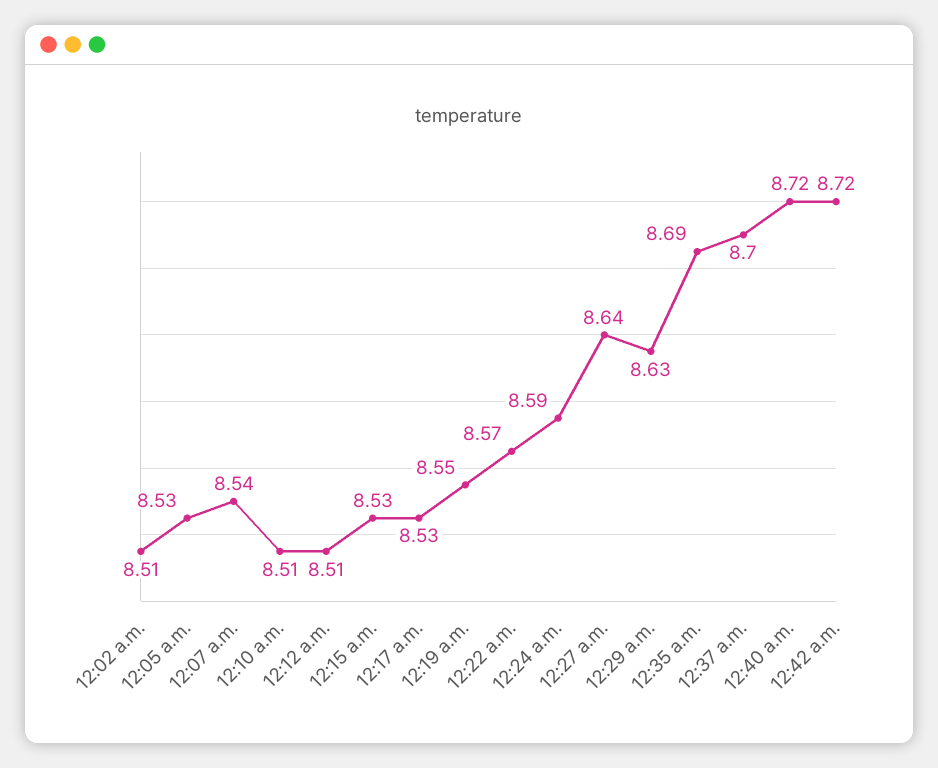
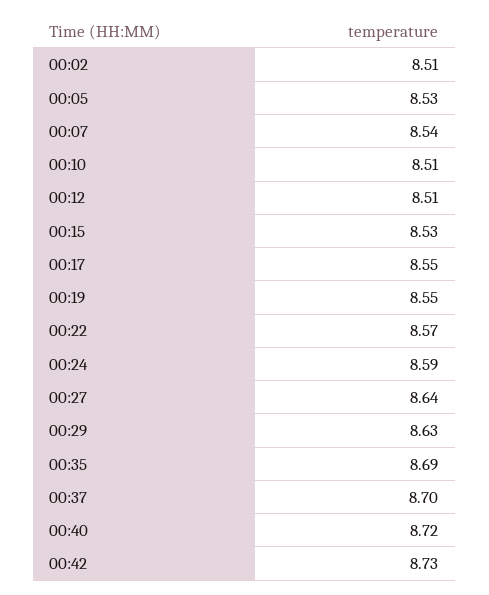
  {
    "12:02 a.m.": 8.51,
    "12:05 a.m.": 8.53,
    "12:07 a.m.": 8.54,
    "12:10 a.m.": 8.51,
    "12:12 a.m.": 8.51,
    "12:15 a.m.": 8.53,
-   "12:17 a.m.": 8.53,
+   "12:17 a.m.": 8.55,
    "12:19 a.m.": 8.55,
    "12:22 a.m.": 8.57,
    "12:24 a.m.": 8.59,
    "12:27 a.m.": 8.64,
    "12:29 a.m.": 8.63,
    "12:35 a.m.": 8.69,
    "12:37 a.m.": 8.7,
    "12:40 a.m.": 8.72,
-   "12:42 a.m.": 8.72
+   "12:42 a.m.": 8.73
  }

